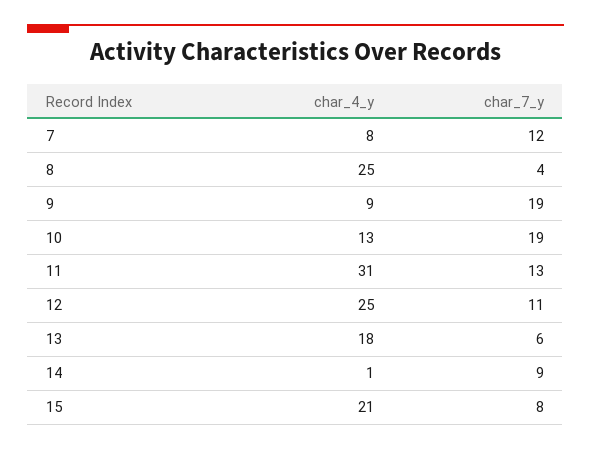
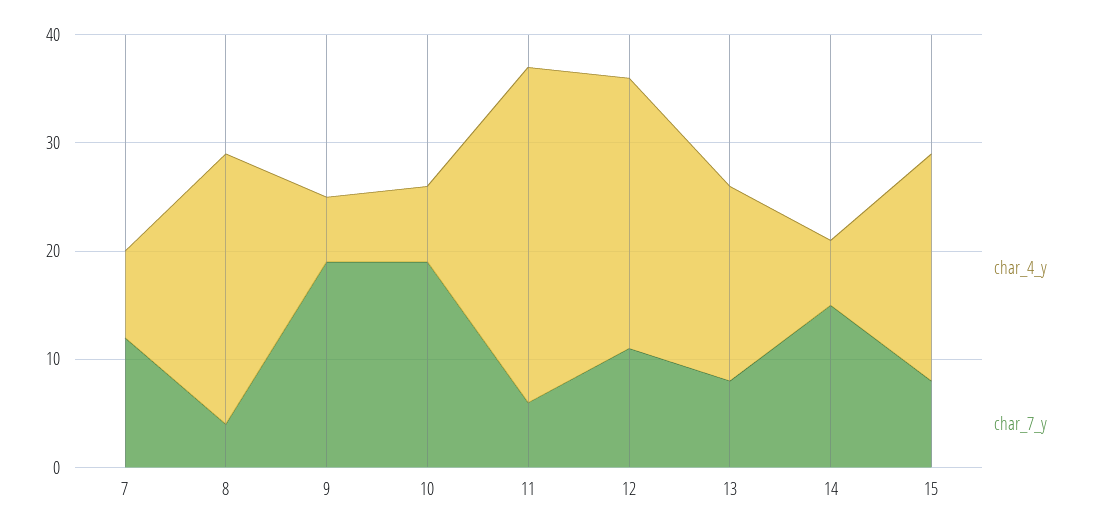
  {
    "char_4_y": {
      "7": 8,
      "8": 25,
-     "9": 9,
+     "9": 6,
-     "10": 13,
+     "10": 7,
      "11": 31,
      "12": 25,
      "13": 18,
-     "14": 1,
+     "14": 6,
      "15": 21
    },
    "char_7_y": {
      "7": 12,
      "8": 4,
      "9": 19,
      "10": 19,
-     "11": 13,
+     "11": 6,
      "12": 11,
-     "13": 6,
+     "13": 8,
-     "14": 9,
+     "14": 15,
      "15": 8
    }
  }

